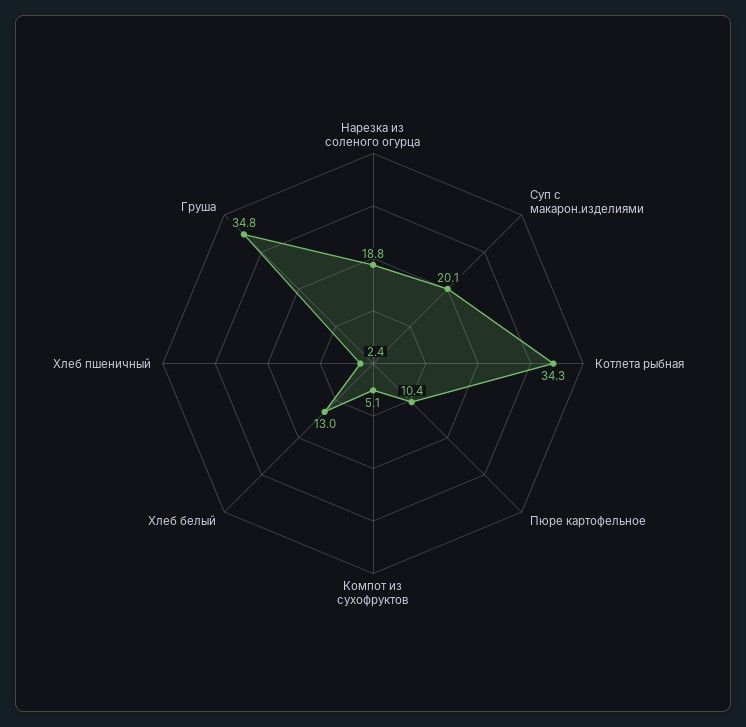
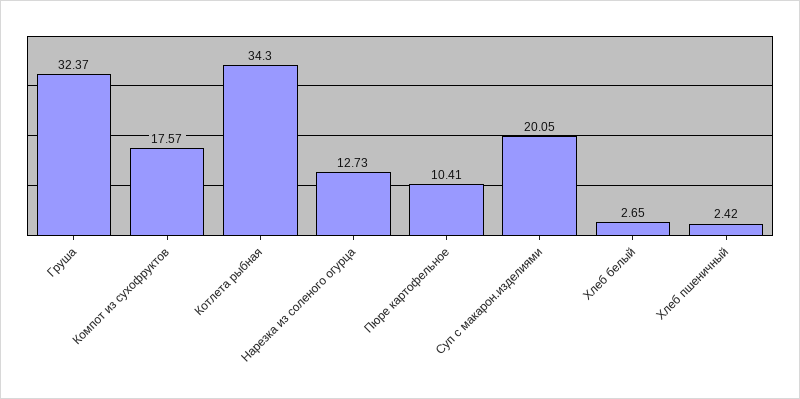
  {
-   "Нарезка из соленого огурца": 18.8,
+   "Нарезка из соленого огурца": 12.73,
    "Суп с макарон.изделиями": 20.05,
    "Котлета рыбная": 34.3,
    "Пюре картофельное": 10.41,
-   "Компот из сухофруктов": 5.1,
+   "Компот из сухофруктов": 17.57,
-   "Хлеб белый": 13,
+   "Хлеб белый": 2.65,
    "Хлеб пшеничный": 2.42,
-   "Груша": 34.8
+   "Груша": 32.37
  }

